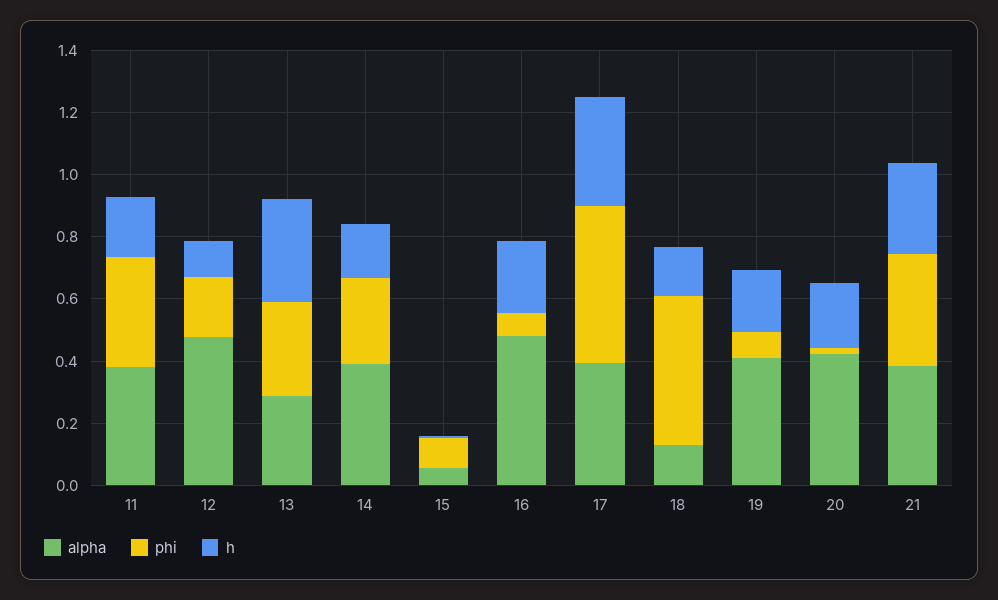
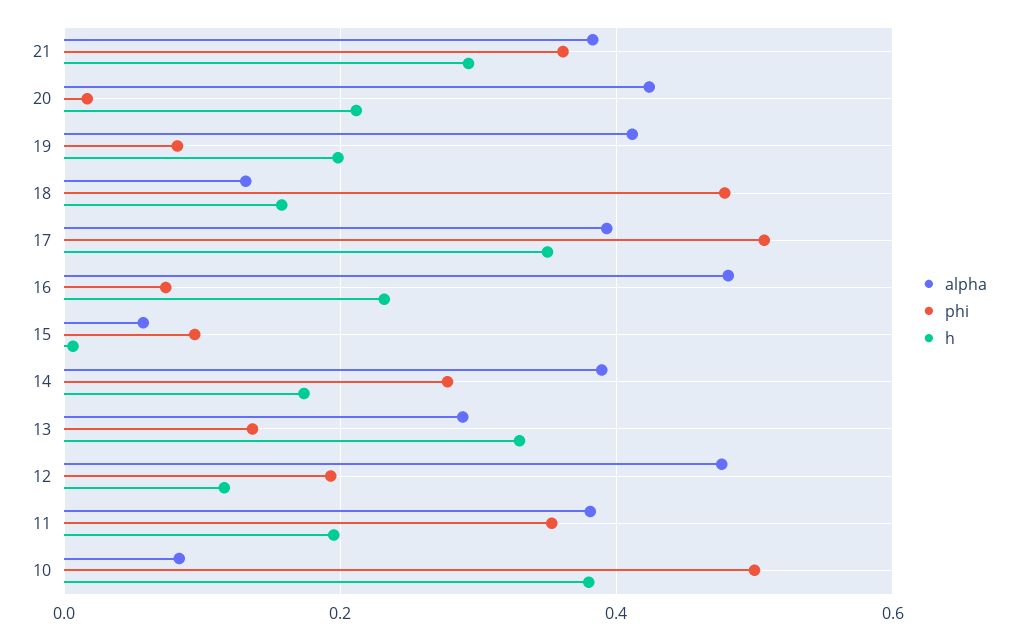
  {
    "alpha": {
      "11": 0.38,
      "12": 0.48,
      "13": 0.28,
      "14": 0.38,
      "15": 0.06,
      "16": 0.48,
      "17": 0.4,
      "18": 0.14,
      "19": 0.42,
      "20": 0.42,
-     "21": 0.38
+     "21": 0.38,
+     "10": 0.08
    },
    "phi": {
      "11": 0.36,
      "12": 0.2,
-     "13": 0.3,
+     "13": 0.14,
      "14": 0.28,
      "15": 0.1,
      "16": 0.08,
      "17": 0.5,
      "18": 0.48,
      "19": 0.08,
      "20": 0.02,
-     "21": 0.36
+     "21": 0.36,
+     "10": 0.5
    },
    "h": {
      "11": 0.2,
      "12": 0.12,
      "13": 0.32,
      "14": 0.18,
      "15": 0,
      "16": 0.24,
      "17": 0.36,
      "18": 0.16,
      "19": 0.2,
      "20": 0.22,
-     "21": 0.3
+     "21": 0.3,
+     "10": 0.38
    }
  }

